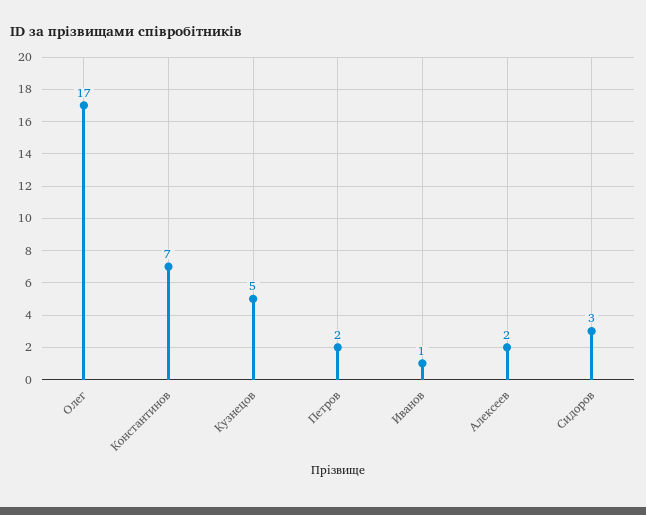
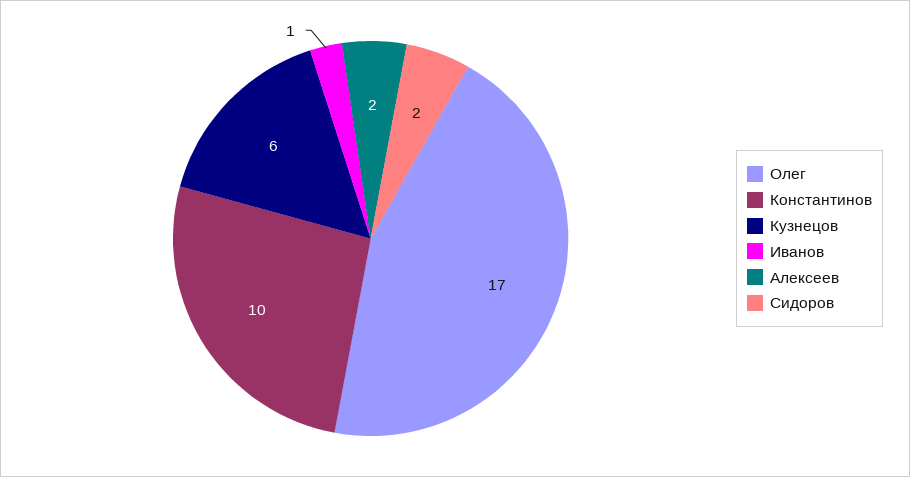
  {
    "Олег": 17,
-   "Константинов": 7,
+   "Константинов": 10,
-   "Кузнецов": 5,
+   "Кузнецов": 6,
-   "Петров": 2,
    "Иванов": 1,
    "Алексеев": 2,
-   "Сидоров": 3
+   "Сидоров": 2
  }

